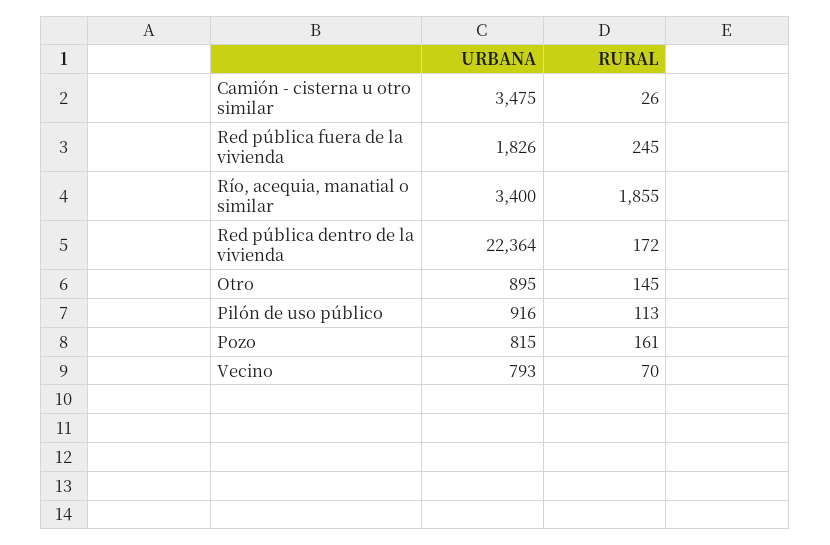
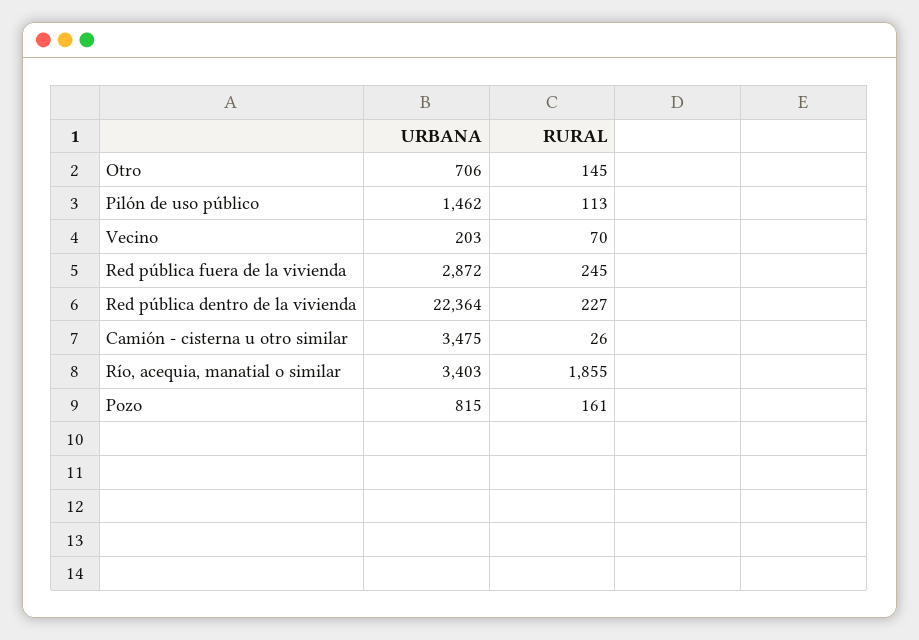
  {
    "URBANA": {
      "Camión - cisterna u otro similar": 3475,
-     "Red pública fuera de la vivienda": 1826,
+     "Red pública fuera de la vivienda": 2872,
-     "Río, acequia, manatial o similar": 3400,
+     "Río, acequia, manatial o similar": 3403,
      "Red pública dentro de la vivienda": 22364,
-     "Otro": 895,
+     "Otro": 706,
-     "Pilón de uso público": 916,
+     "Pilón de uso público": 1462,
      "Pozo": 815,
-     "Vecino": 793
+     "Vecino": 203
    },
    "RURAL": {
      "Camión - cisterna u otro similar": 26,
      "Red pública fuera de la vivienda": 245,
      "Río, acequia, manatial o similar": 1855,
-     "Red pública dentro de la vivienda": 172,
+     "Red pública dentro de la vivienda": 227,
      "Otro": 145,
      "Pilón de uso público": 113,
      "Pozo": 161,
      "Vecino": 70
    }
  }

